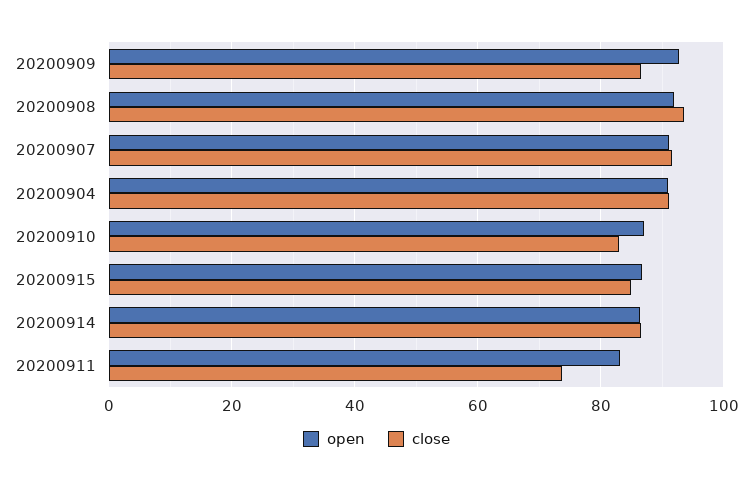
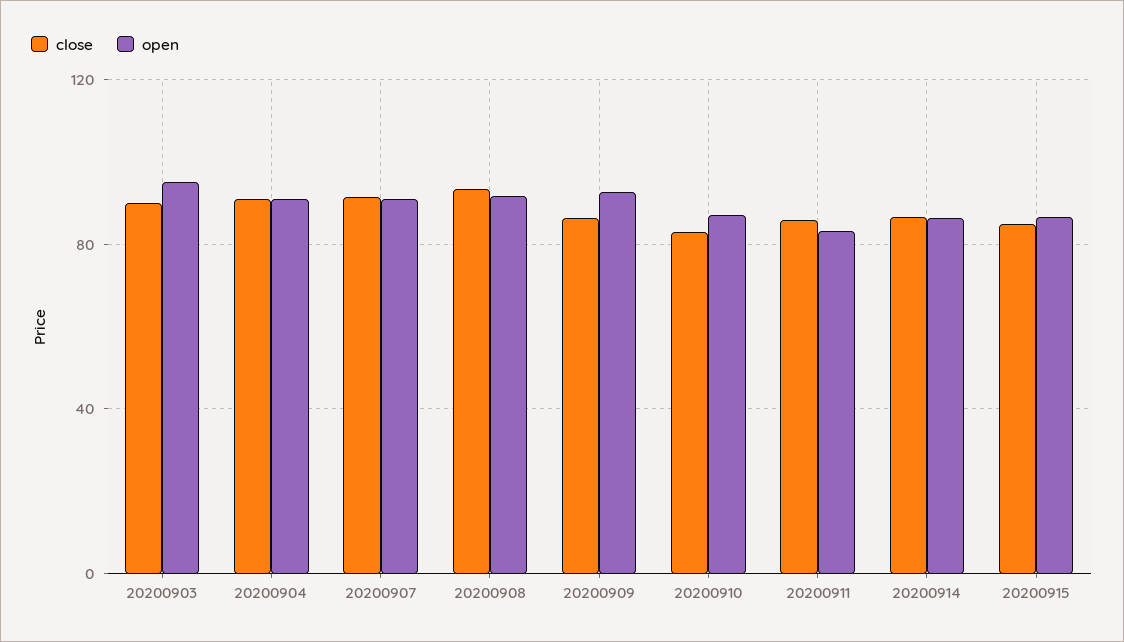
  {
    "open": {
      "20200909": 92,
      "20200908": 92,
      "20200907": 92,
      "20200904": 90,
      "20200910": 88,
      "20200915": 86,
      "20200914": 86,
-     "20200911": 84
+     "20200911": 84,
+     "20200903": 95
    },
    "close": {
      "20200909": 86,
      "20200908": 94,
      "20200907": 92,
      "20200904": 92,
      "20200910": 82,
      "20200915": 84,
      "20200914": 86,
-     "20200911": 74
+     "20200911": 85,
+     "20200903": 90
    }
  }

